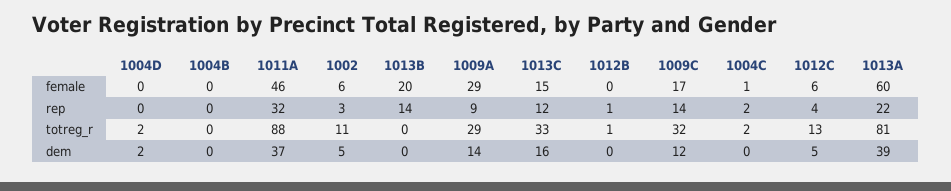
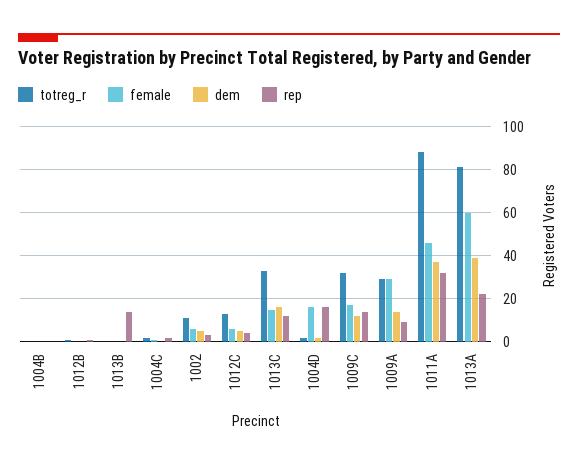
  {
    "female": {
-     "1004D": 0,
+     "1004D": 15,
      "1004B": 0,
      "1011A": 46,
      "1002": 6,
-     "1013B": 20,
+     "1013B": 0,
      "1009A": 29,
      "1013C": 15,
      "1012B": 0,
      "1009C": 17,
      "1004C": 1,
      "1012C": 6,
      "1013A": 60
    },
    "rep": {
-     "1004D": 0,
+     "1004D": 15,
      "1004B": 0,
      "1011A": 32,
      "1002": 3,
      "1013B": 14,
      "1009A": 9,
      "1013C": 12,
      "1012B": 1,
      "1009C": 14,
      "1004C": 2,
      "1012C": 4,
      "1013A": 22
    },
    "totreg_r": {
      "1004D": 2,
      "1004B": 0,
      "1011A": 88,
      "1002": 11,
      "1013B": 0,
      "1009A": 29,
      "1013C": 33,
      "1012B": 1,
      "1009C": 32,
      "1004C": 2,
      "1012C": 13,
      "1013A": 81
    },
    "dem": {
      "1004D": 2,
      "1004B": 0,
      "1011A": 37,
      "1002": 5,
      "1013B": 0,
      "1009A": 14,
      "1013C": 16,
      "1012B": 0,
      "1009C": 12,
      "1004C": 0,
      "1012C": 5,
      "1013A": 39
    }
  }

